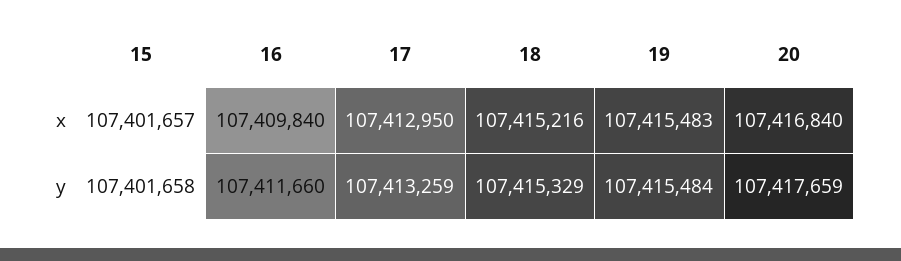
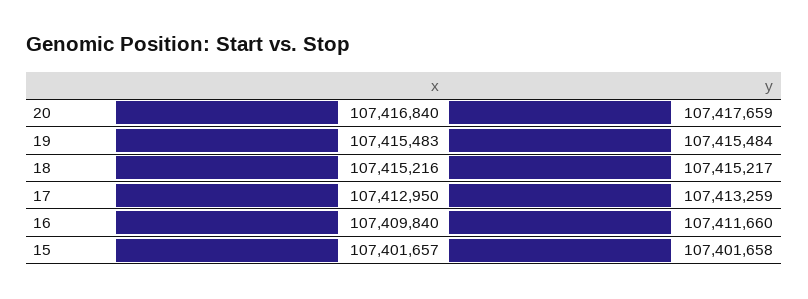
  {
    "15": {
      "x": 107401657,
      "y": 107401658
    },
    "16": {
      "x": 107409840,
      "y": 107411660
    },
    "17": {
      "x": 107412950,
      "y": 107413259
    },
    "18": {
      "x": 107415216,
-     "y": 107415329
+     "y": 107415217
    },
    "19": {
      "x": 107415483,
      "y": 107415484
    },
    "20": {
      "x": 107416840,
      "y": 107417659
    }
  }

